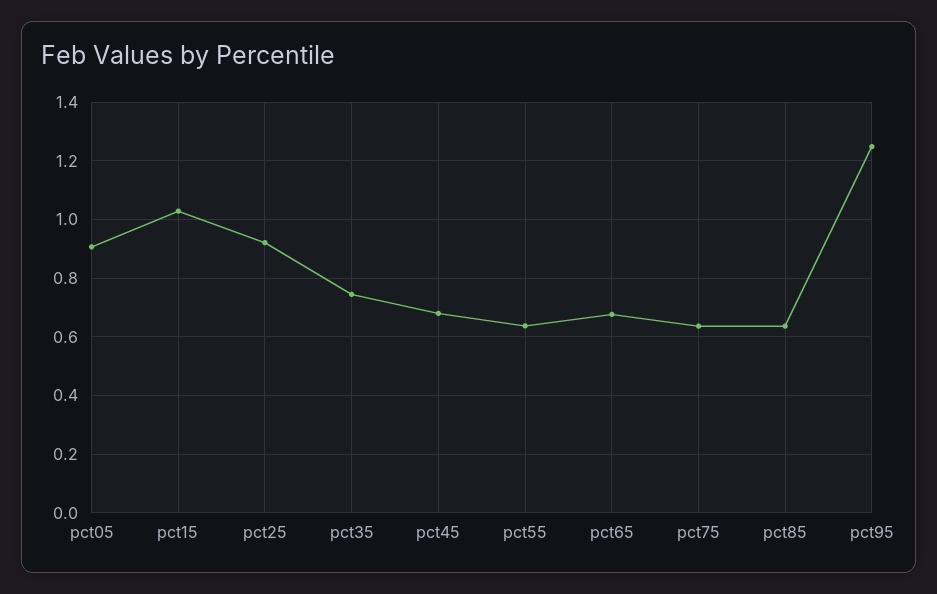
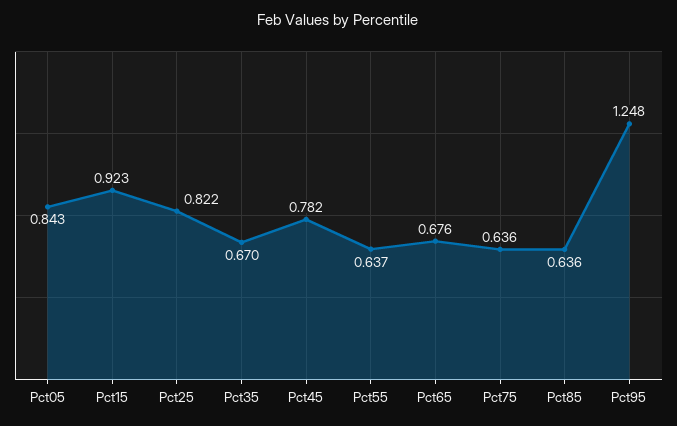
  {
-   "pct05": 0.9,
+   "pct05": 0.843,
-   "pct15": 1.025,
+   "pct15": 0.923,
-   "pct25": 0.925,
+   "pct25": 0.822,
-   "pct35": 0.75,
+   "pct35": 0.67,
-   "pct45": 0.675,
+   "pct45": 0.782,
    "pct55": 0.637,
    "pct65": 0.676,
    "pct75": 0.636,
    "pct85": 0.636,
    "pct95": 1.248
  }

